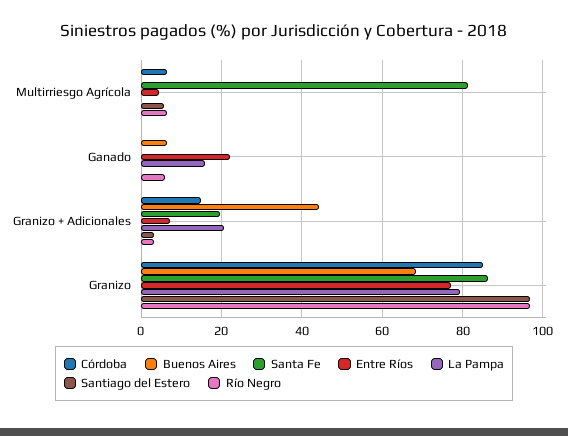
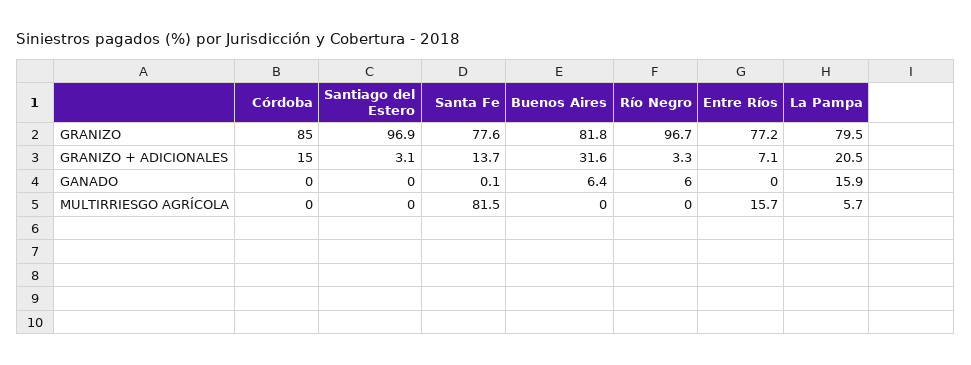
  {
    "Córdoba": {
-     "Multirriesgo Agrícola": 6,
+     "Multirriesgo Agrícola": 0,
      "Ganado": 0,
      "Granizo + Adicionales": 15,
      "Granizo": 85
    },
    "Buenos Aires": {
      "Multirriesgo Agrícola": 0,
      "Ganado": 6.4,
-     "Granizo + Adicionales": 44,
+     "Granizo + Adicionales": 31.6,
-     "Granizo": 68
+     "Granizo": 81.8
    },
    "Santa Fe": {
      "Multirriesgo Agrícola": 81.5,
      "Ganado": 0.1,
-     "Granizo + Adicionales": 20,
+     "Granizo + Adicionales": 13.7,
-     "Granizo": 86
+     "Granizo": 77.6
    },
    "Entre Ríos": {
-     "Multirriesgo Agrícola": 4,
+     "Multirriesgo Agrícola": 15.7,
-     "Ganado": 22,
+     "Ganado": 0,
      "Granizo + Adicionales": 7.1,
      "Granizo": 77.2
    },
    "La Pampa": {
-     "Multirriesgo Agrícola": 0,
+     "Multirriesgo Agrícola": 5.7,
      "Ganado": 15.9,
      "Granizo + Adicionales": 20.5,
      "Granizo": 79.5
    },
    "Santiago del Estero": {
-     "Multirriesgo Agrícola": 6,
+     "Multirriesgo Agrícola": 0,
      "Ganado": 0,
      "Granizo + Adicionales": 3.1,
      "Granizo": 96.9
    },
    "Río Negro": {
-     "Multirriesgo Agrícola": 6,
+     "Multirriesgo Agrícola": 0,
      "Ganado": 6,
      "Granizo + Adicionales": 3.3,
      "Granizo": 96.7
    }
  }

